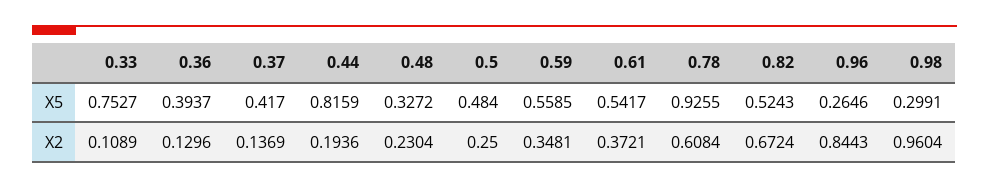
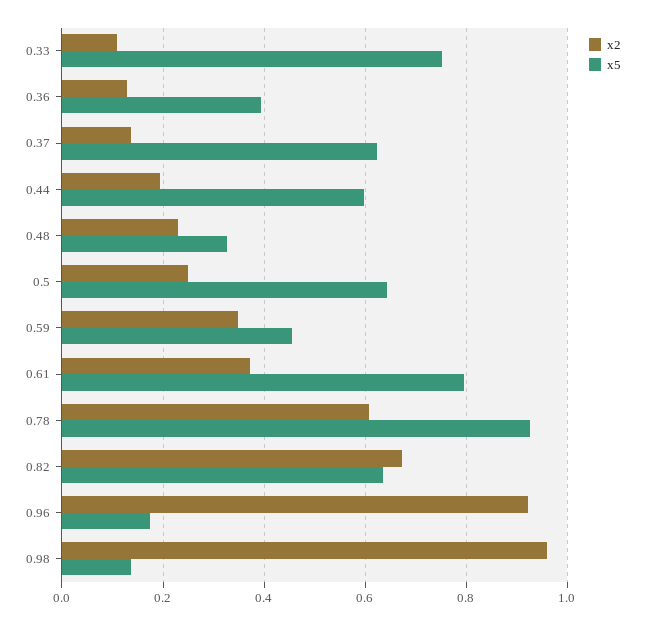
  {
    "X5": {
      "0.33": 0.7527,
      "0.36": 0.3937,
-     "0.37": 0.417,
+     "0.37": 0.62,
-     "0.44": 0.8159,
+     "0.44": 0.6,
      "0.48": 0.3272,
-     "0.5": 0.484,
+     "0.5": 0.64,
-     "0.59": 0.5585,
+     "0.59": 0.46,
-     "0.61": 0.5417,
+     "0.61": 0.8,
      "0.78": 0.9255,
-     "0.82": 0.5243,
+     "0.82": 0.64,
-     "0.96": 0.2646,
+     "0.96": 0.18,
-     "0.98": 0.2991
+     "0.98": 0.14
    },
    "X2": {
      "0.33": 0.1089,
      "0.36": 0.1296,
      "0.37": 0.1369,
      "0.44": 0.1936,
      "0.48": 0.2304,
      "0.5": 0.25,
      "0.59": 0.3481,
      "0.61": 0.3721,
      "0.78": 0.6084,
      "0.82": 0.6724,
-     "0.96": 0.8443,
+     "0.96": 0.92,
      "0.98": 0.9604
    }
  }

